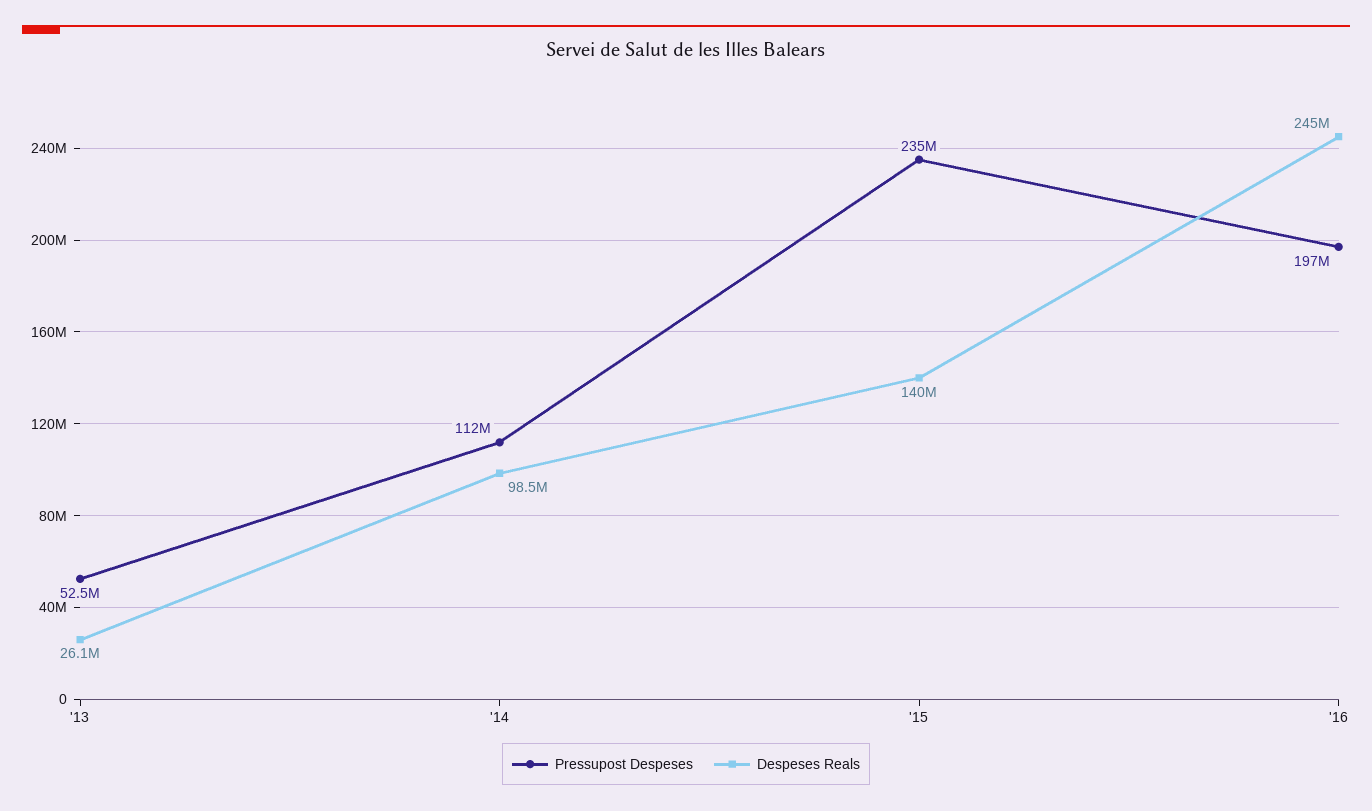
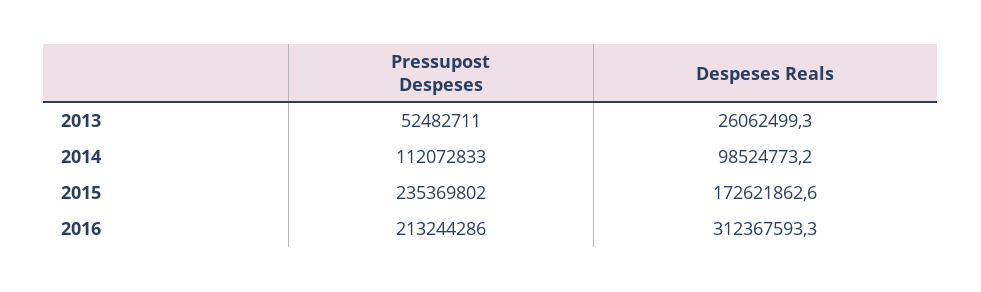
  {
    "Pressupost Despeses": {
      "'13": 52482711,
      "'14": 112072833,
      "'15": 235369802,
-     "'16": 197000000
+     "'16": 213244286
    },
    "Despeses Reals": {
      "'13": 26062499.3,
      "'14": 98524773.2,
-     "'15": 140000000,
+     "'15": 172621862.6,
-     "'16": 245000000
+     "'16": 312367593.3
    }
  }

